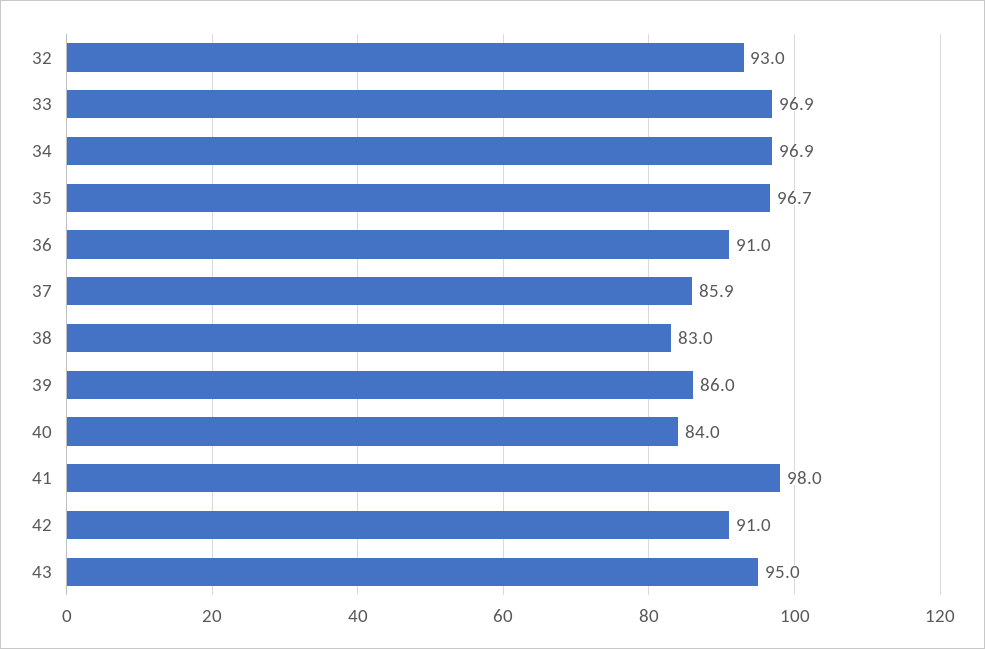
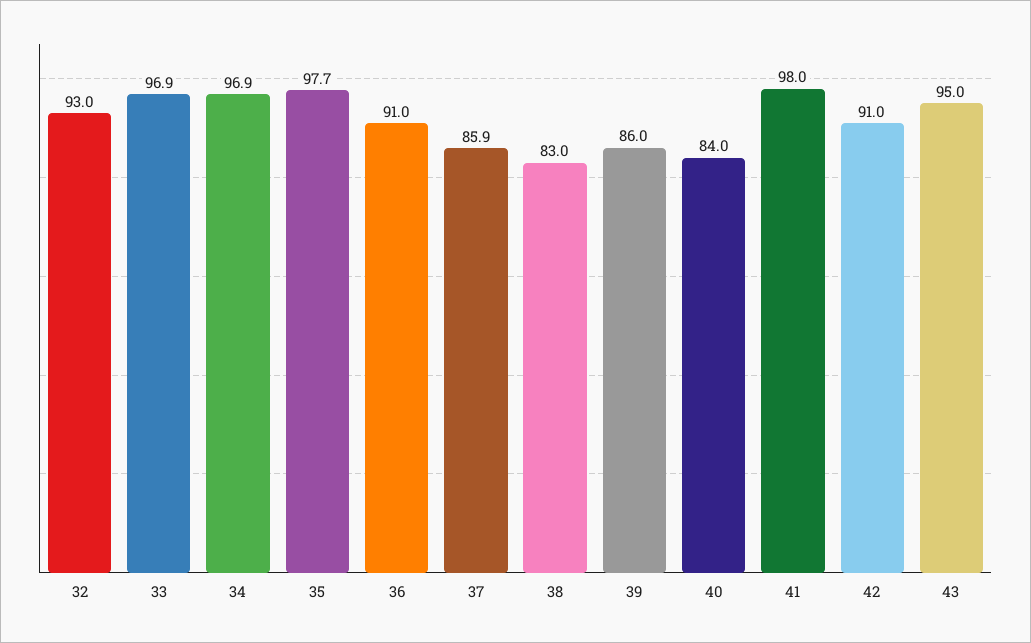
  {
    "32": 93,
    "33": 96.9,
    "34": 96.9,
-   "35": 96.7,
+   "35": 97.7,
    "36": 91,
    "37": 85.9,
    "38": 83,
    "39": 86,
    "40": 84,
    "41": 98,
    "42": 91,
    "43": 95
  }

